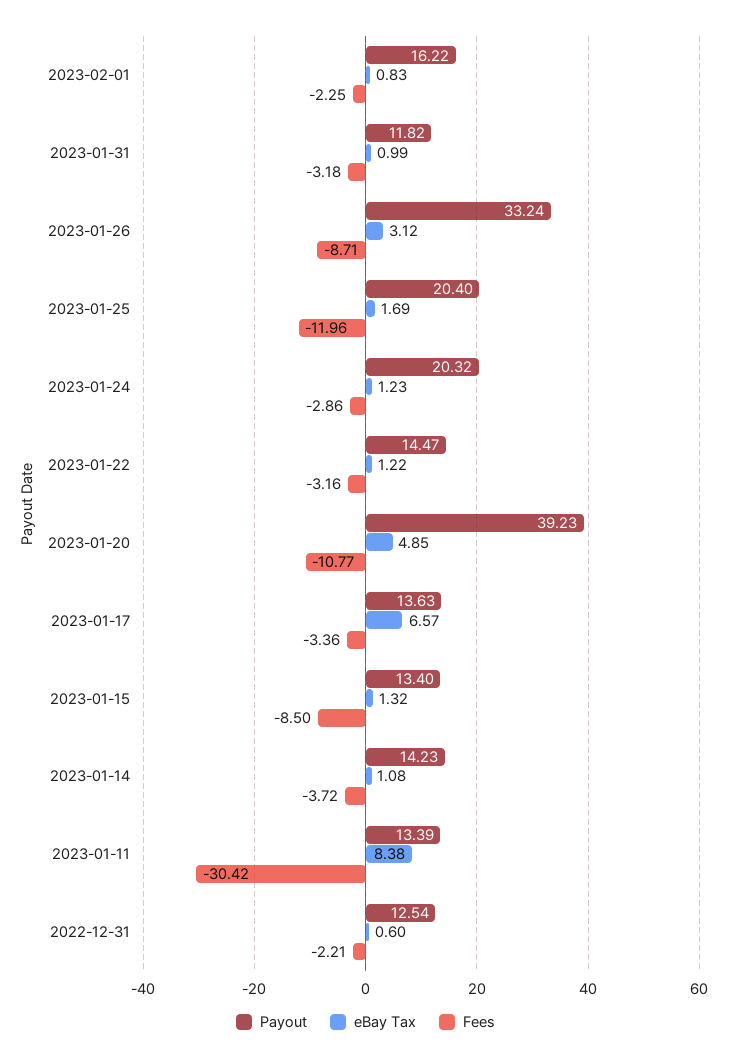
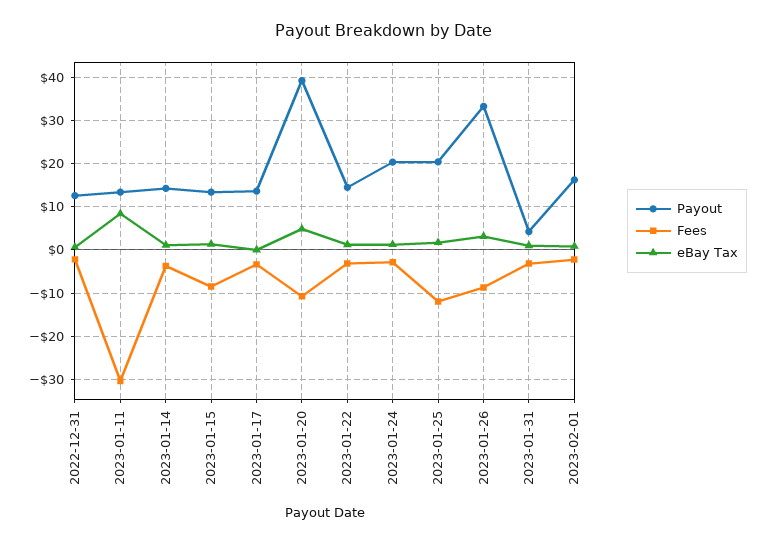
  {
    "Payout": {
      "2023-02-01": 16.22,
-     "2023-01-31": 11.82,
+     "2023-01-31": 4,
      "2023-01-26": 33.24,
      "2023-01-25": 20.4,
      "2023-01-24": 20.32,
      "2023-01-22": 14.47,
      "2023-01-20": 39.23,
      "2023-01-17": 13.63,
      "2023-01-15": 13.4,
      "2023-01-14": 14.23,
      "2023-01-11": 13.39,
      "2022-12-31": 12.54
    },
    "eBay Tax": {
      "2023-02-01": 0.83,
      "2023-01-31": 0.99,
      "2023-01-26": 3.12,
      "2023-01-25": 1.69,
      "2023-01-24": 1.23,
      "2023-01-22": 1.22,
      "2023-01-20": 4.85,
-     "2023-01-17": 6.57,
+     "2023-01-17": 0,
      "2023-01-15": 1.32,
      "2023-01-14": 1.08,
      "2023-01-11": 8.38,
      "2022-12-31": 0.6
    },
    "Fees": {
      "2023-02-01": -2.25,
      "2023-01-31": -3.18,
      "2023-01-26": -8.71,
      "2023-01-25": -11.96,
      "2023-01-24": -2.86,
      "2023-01-22": -3.16,
      "2023-01-20": -10.77,
      "2023-01-17": -3.36,
      "2023-01-15": -8.5,
      "2023-01-14": -3.72,
      "2023-01-11": -30.42,
      "2022-12-31": -2.21
    }
  }

